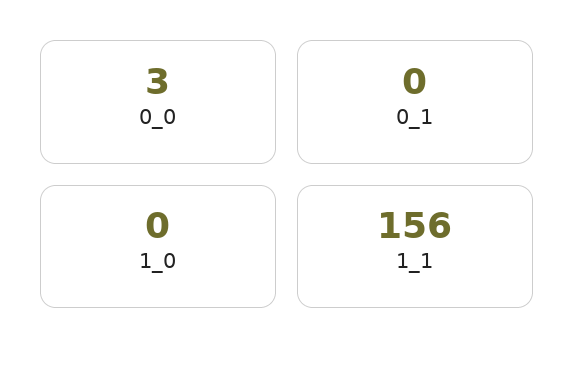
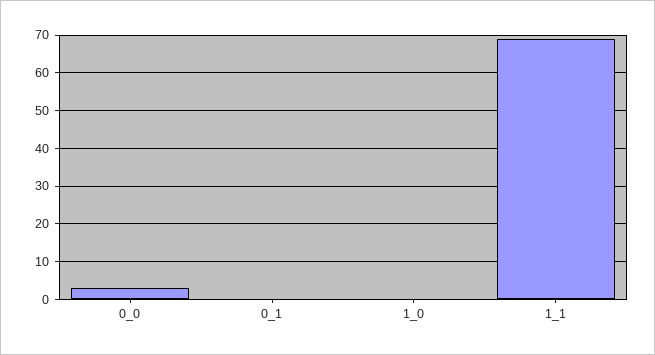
  {
    "0_0": 3,
    "0_1": 0,
    "1_0": 0,
-   "1_1": 156
+   "1_1": 70
  }

